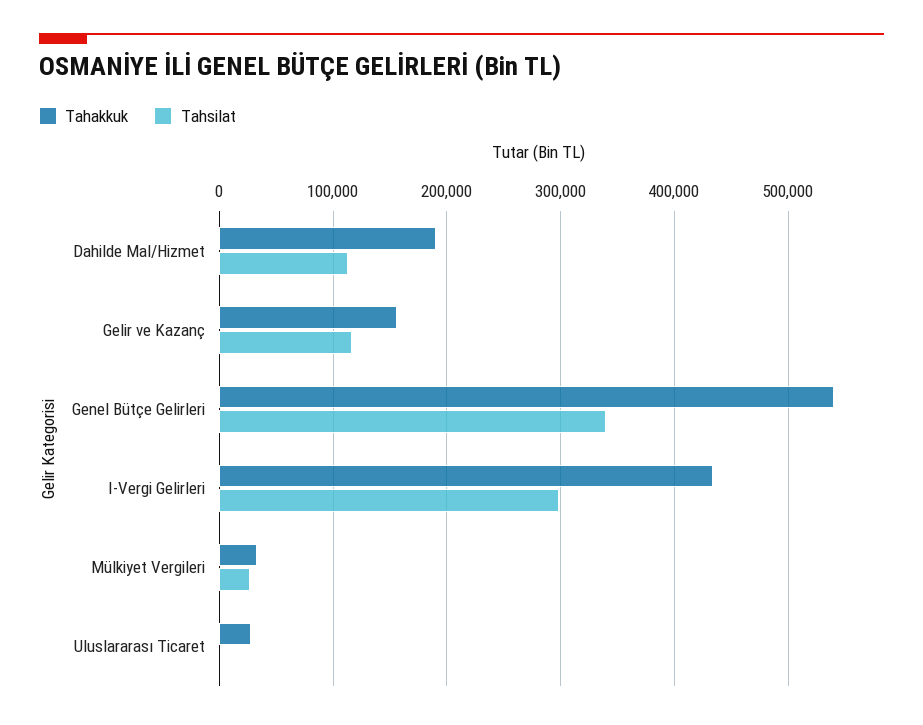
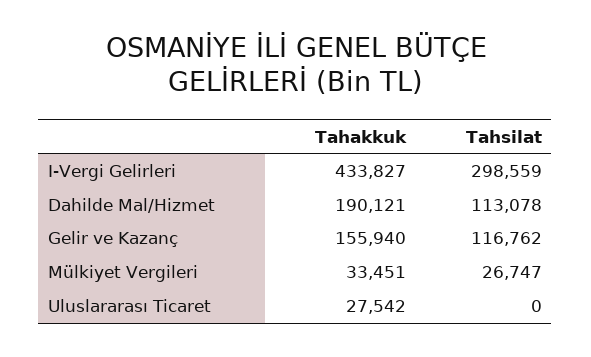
  {
    "Tahakkuk": {
      "Dahilde Mal/Hizmet": 190121,
      "Gelir ve Kazanç": 155940,
-     "Genel Bütçe Gelirleri": 540000,
      "I-Vergi Gelirleri": 433827,
      "Mülkiyet Vergileri": 33451,
      "Uluslararası Ticaret": 27542
    },
    "Tahsilat": {
      "Dahilde Mal/Hizmet": 113078,
      "Gelir ve Kazanç": 116762,
-     "Genel Bütçe Gelirleri": 340000,
      "I-Vergi Gelirleri": 298559,
      "Mülkiyet Vergileri": 26747,
      "Uluslararası Ticaret": 0
    }
  }

